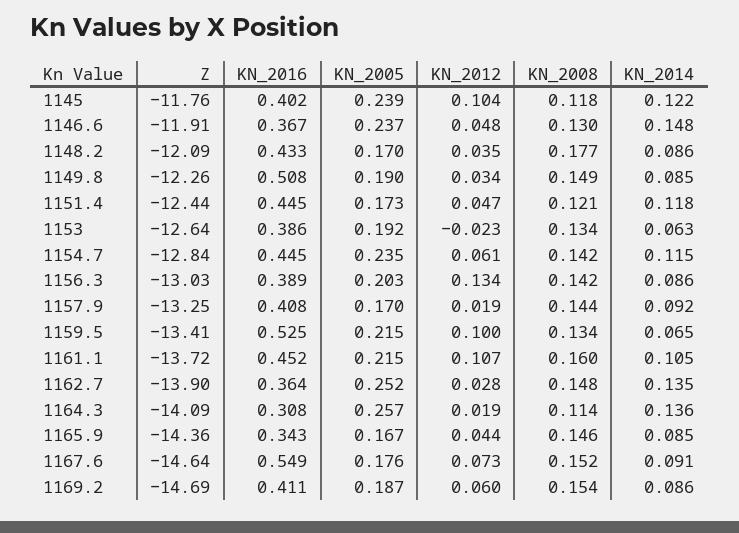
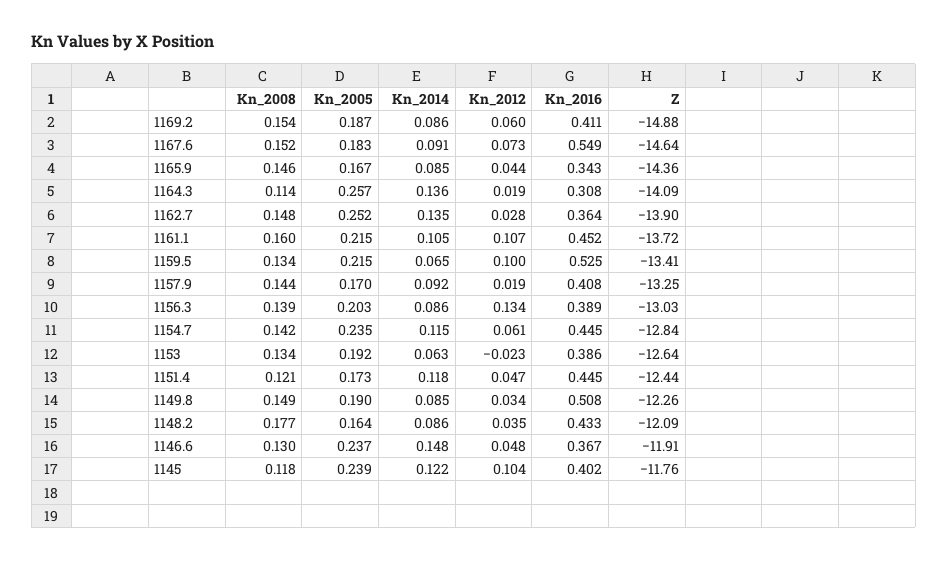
  {
    "Z": {
      "1145": -11.76,
      "1146.6": -11.91,
      "1148.2": -12.09,
      "1149.8": -12.26,
      "1151.4": -12.44,
      "1153": -12.64,
      "1154.7": -12.84,
      "1156.3": -13.03,
      "1157.9": -13.25,
      "1159.5": -13.41,
      "1161.1": -13.72,
      "1162.7": -13.9,
      "1164.3": -14.09,
      "1165.9": -14.36,
      "1167.6": -14.64,
-     "1169.2": -14.69
+     "1169.2": -14.88
    },
    "KN_2016": {
      "1145": 0.402,
      "1146.6": 0.367,
      "1148.2": 0.433,
      "1149.8": 0.508,
      "1151.4": 0.445,
      "1153": 0.386,
      "1154.7": 0.445,
      "1156.3": 0.389,
      "1157.9": 0.408,
      "1159.5": 0.525,
      "1161.1": 0.452,
      "1162.7": 0.364,
      "1164.3": 0.308,
      "1165.9": 0.343,
      "1167.6": 0.549,
      "1169.2": 0.411
    },
    "KN_2005": {
      "1145": 0.239,
      "1146.6": 0.237,
-     "1148.2": 0.17,
+     "1148.2": 0.164,
      "1149.8": 0.19,
      "1151.4": 0.173,
      "1153": 0.192,
      "1154.7": 0.235,
      "1156.3": 0.203,
      "1157.9": 0.17,
      "1159.5": 0.215,
      "1161.1": 0.215,
      "1162.7": 0.252,
      "1164.3": 0.257,
      "1165.9": 0.167,
-     "1167.6": 0.176,
+     "1167.6": 0.183,
      "1169.2": 0.187
    },
    "KN_2012": {
      "1145": 0.104,
      "1146.6": 0.048,
      "1148.2": 0.035,
      "1149.8": 0.034,
      "1151.4": 0.047,
      "1153": -0.023,
      "1154.7": 0.061,
      "1156.3": 0.134,
      "1157.9": 0.019,
      "1159.5": 0.1,
      "1161.1": 0.107,
      "1162.7": 0.028,
      "1164.3": 0.019,
      "1165.9": 0.044,
      "1167.6": 0.073,
      "1169.2": 0.06
    },
    "KN_2008": {
      "1145": 0.118,
      "1146.6": 0.13,
      "1148.2": 0.177,
      "1149.8": 0.149,
      "1151.4": 0.121,
      "1153": 0.134,
      "1154.7": 0.142,
-     "1156.3": 0.142,
+     "1156.3": 0.139,
      "1157.9": 0.144,
      "1159.5": 0.134,
      "1161.1": 0.16,
      "1162.7": 0.148,
      "1164.3": 0.114,
      "1165.9": 0.146,
      "1167.6": 0.152,
      "1169.2": 0.154
    },
    "KN_2014": {
      "1145": 0.122,
      "1146.6": 0.148,
      "1148.2": 0.086,
      "1149.8": 0.085,
      "1151.4": 0.118,
      "1153": 0.063,
      "1154.7": 0.115,
      "1156.3": 0.086,
      "1157.9": 0.092,
      "1159.5": 0.065,
      "1161.1": 0.105,
      "1162.7": 0.135,
      "1164.3": 0.136,
      "1165.9": 0.085,
      "1167.6": 0.091,
      "1169.2": 0.086
    }
  }

